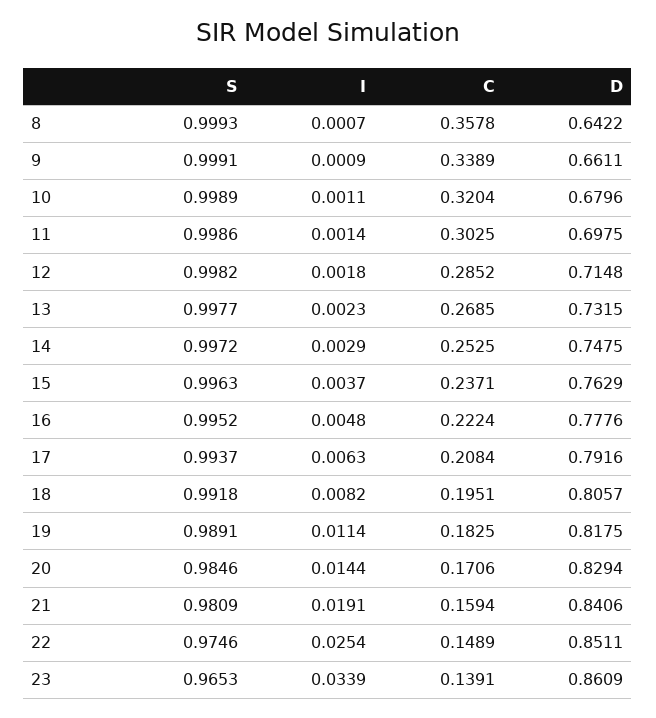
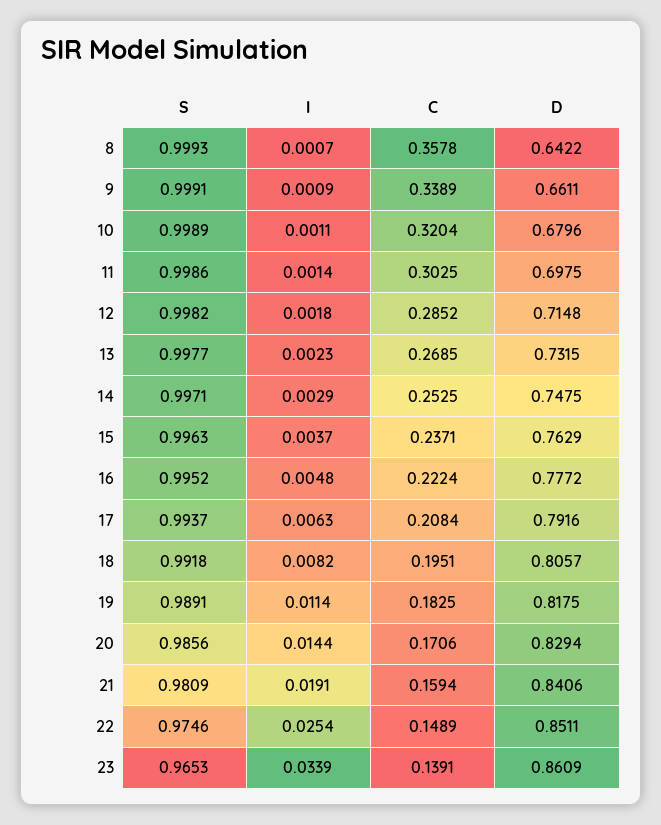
  {
    "S": {
      "8": 0.9993,
      "9": 0.9991,
      "10": 0.9989,
      "11": 0.9986,
      "12": 0.9982,
      "13": 0.9977,
-     "14": 0.9972,
+     "14": 0.9971,
      "15": 0.9963,
      "16": 0.9952,
      "17": 0.9937,
      "18": 0.9918,
      "19": 0.9891,
-     "20": 0.9846,
+     "20": 0.9856,
      "21": 0.9809,
      "22": 0.9746,
      "23": 0.9653
    },
    "I": {
      "8": 0.0007,
      "9": 0.0009,
      "10": 0.0011,
      "11": 0.0014,
      "12": 0.0018,
      "13": 0.0023,
      "14": 0.0029,
      "15": 0.0037,
      "16": 0.0048,
      "17": 0.0063,
      "18": 0.0082,
      "19": 0.0114,
      "20": 0.0144,
      "21": 0.0191,
      "22": 0.0254,
      "23": 0.0339
    },
    "C": {
      "8": 0.3578,
      "9": 0.3389,
      "10": 0.3204,
      "11": 0.3025,
      "12": 0.2852,
      "13": 0.2685,
      "14": 0.2525,
      "15": 0.2371,
      "16": 0.2224,
      "17": 0.2084,
      "18": 0.1951,
      "19": 0.1825,
      "20": 0.1706,
      "21": 0.1594,
      "22": 0.1489,
      "23": 0.1391
    },
    "D": {
      "8": 0.6422,
      "9": 0.6611,
      "10": 0.6796,
      "11": 0.6975,
      "12": 0.7148,
      "13": 0.7315,
      "14": 0.7475,
      "15": 0.7629,
-     "16": 0.7776,
+     "16": 0.7772,
      "17": 0.7916,
      "18": 0.8057,
      "19": 0.8175,
      "20": 0.8294,
      "21": 0.8406,
      "22": 0.8511,
      "23": 0.8609
    }
  }

